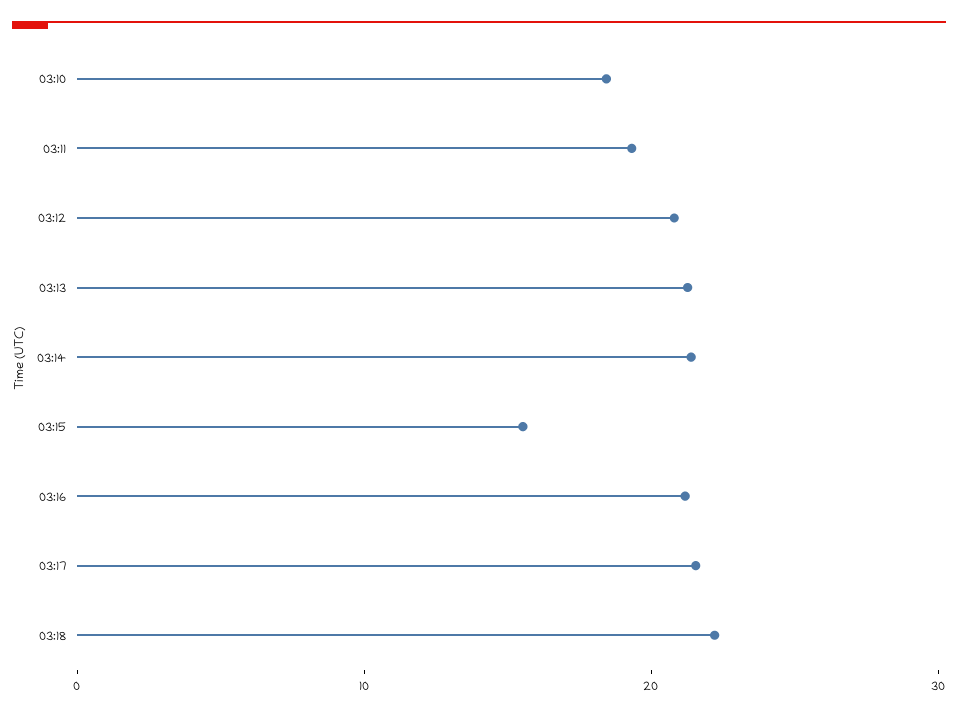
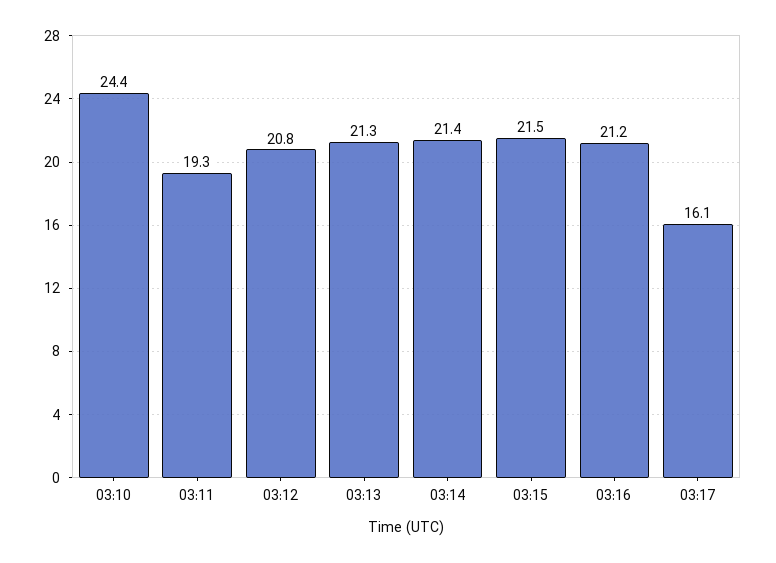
  {
-   "03:10": 18,
+   "03:10": 24.4,
    "03:11": 19.3,
    "03:12": 20.8,
    "03:13": 21.3,
    "03:14": 21.4,
-   "03:15": 16,
+   "03:15": 21.5,
    "03:16": 21.2,
-   "03:17": 22,
+   "03:17": 16.1
-   "03:18": 22
  }

